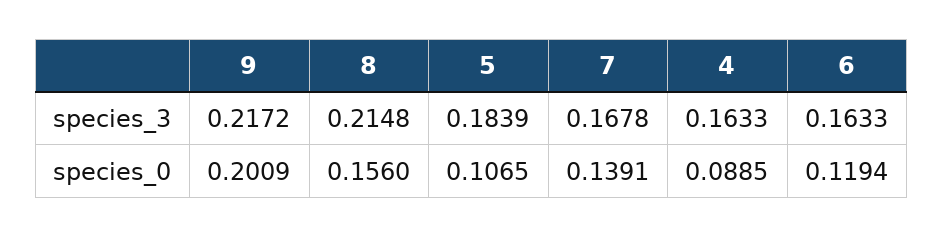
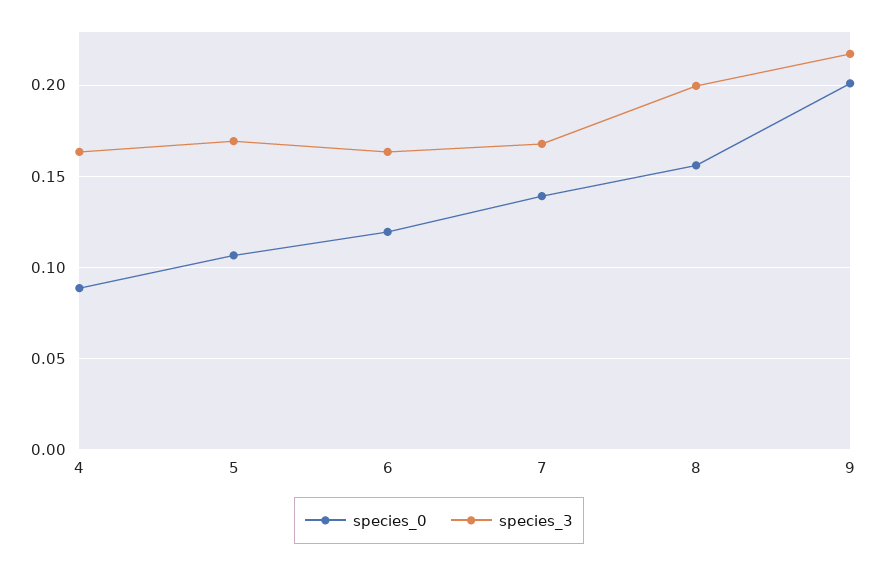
  {
    "species_3": {
      "9": 0.2172,
-     "8": 0.2148,
+     "8": 0.2,
-     "5": 0.1839,
+     "5": 0.17,
      "7": 0.1678,
      "4": 0.1633,
      "6": 0.1633
    },
    "species_0": {
      "9": 0.2009,
      "8": 0.156,
      "5": 0.1065,
      "7": 0.1391,
      "4": 0.0885,
      "6": 0.1194
    }
  }

